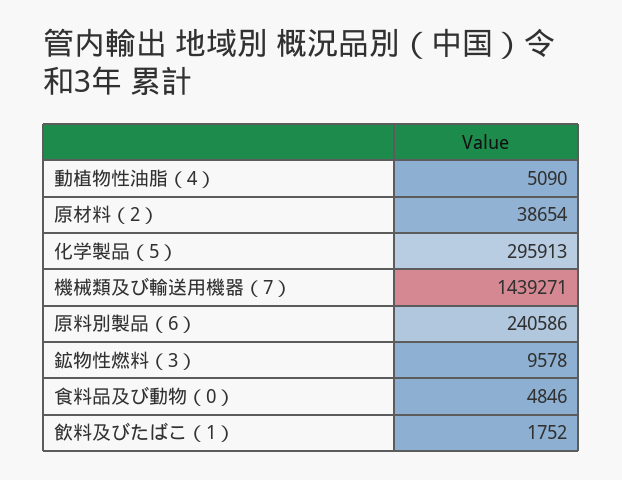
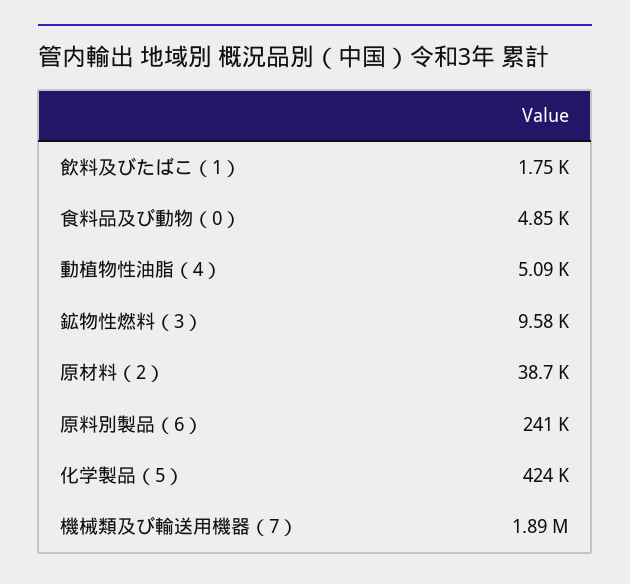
  {
    "動植物性油脂（4）": 5090,
    "原材料（2）": 38654,
-   "化学製品（5）": 295913,
+   "化学製品（5）": 424000,
-   "機械類及び輸送用機器（7）": 1439271,
+   "機械類及び輸送用機器（7）": 1890000,
    "原料別製品（6）": 240586,
    "鉱物性燃料（3）": 9578,
    "食料品及び動物（0）": 4846,
    "飲料及びたばこ（1）": 1752
  }

